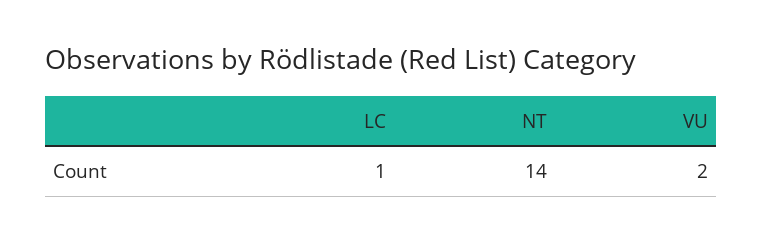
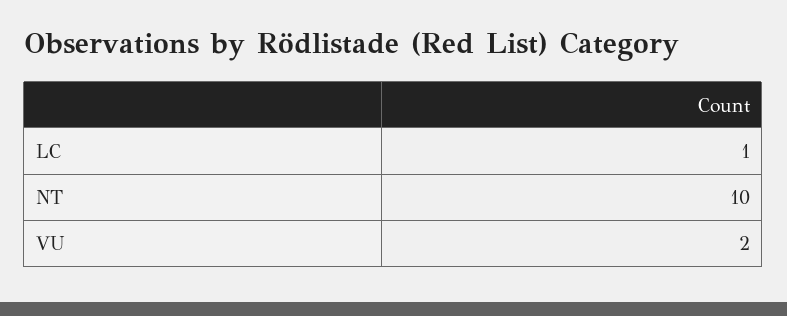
  {
    "LC": 1,
-   "NT": 14,
+   "NT": 10,
    "VU": 2
  }

